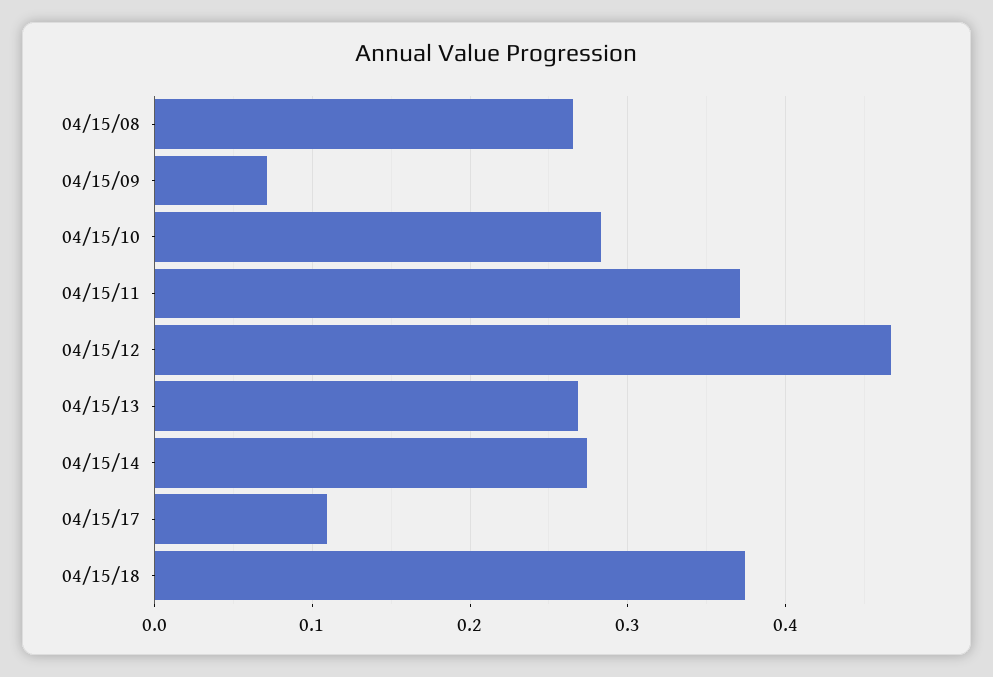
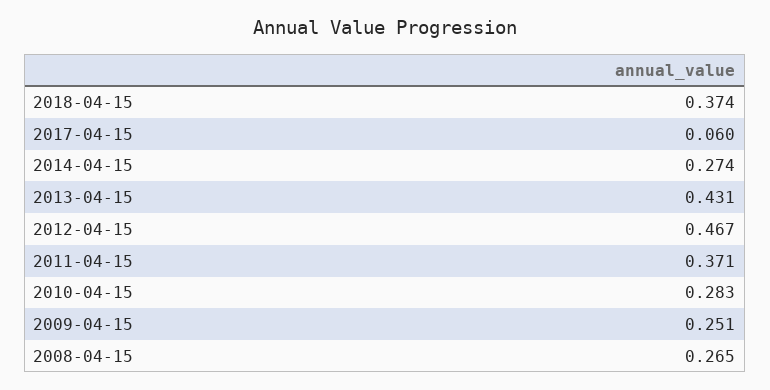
  {
    "04/15/08": 0.265,
-   "04/15/09": 0.07,
+   "04/15/09": 0.251,
    "04/15/10": 0.283,
    "04/15/11": 0.371,
    "04/15/12": 0.467,
-   "04/15/13": 0.27,
+   "04/15/13": 0.431,
    "04/15/14": 0.274,
-   "04/15/17": 0.11,
+   "04/15/17": 0.06,
    "04/15/18": 0.374
  }

